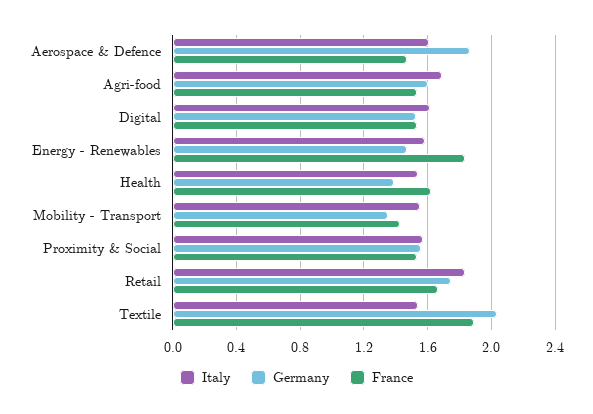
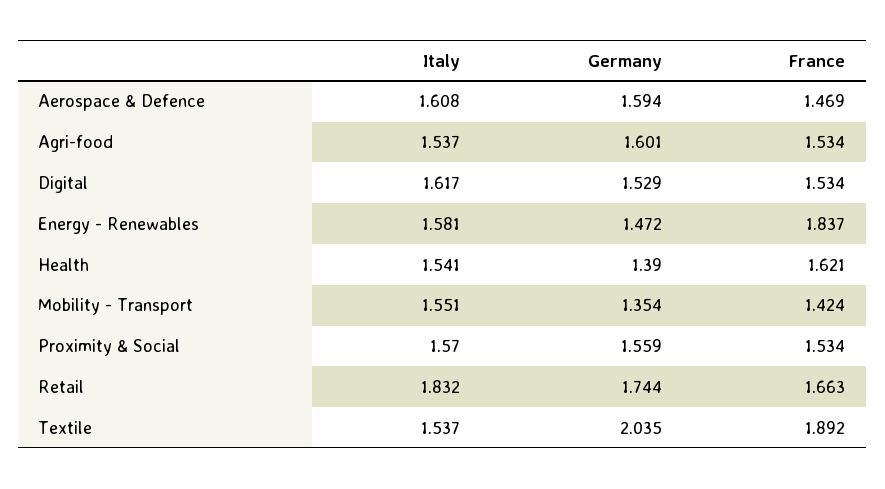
  {
    "Italy": {
      "Aerospace & Defence": 1.608,
-     "Agri-food": 1.7,
+     "Agri-food": 1.537,
      "Digital": 1.617,
      "Energy - Renewables": 1.581,
      "Health": 1.541,
      "Mobility - Transport": 1.551,
      "Proximity & Social": 1.57,
      "Retail": 1.832,
      "Textile": 1.537
    },
    "Germany": {
-     "Aerospace & Defence": 1.85,
+     "Aerospace & Defence": 1.594,
      "Agri-food": 1.601,
      "Digital": 1.529,
      "Energy - Renewables": 1.472,
      "Health": 1.39,
      "Mobility - Transport": 1.354,
      "Proximity & Social": 1.559,
      "Retail": 1.744,
      "Textile": 2.035
    },
    "France": {
      "Aerospace & Defence": 1.469,
      "Agri-food": 1.534,
      "Digital": 1.534,
      "Energy - Renewables": 1.837,
      "Health": 1.621,
      "Mobility - Transport": 1.424,
      "Proximity & Social": 1.534,
      "Retail": 1.663,
      "Textile": 1.892
    }
  }

